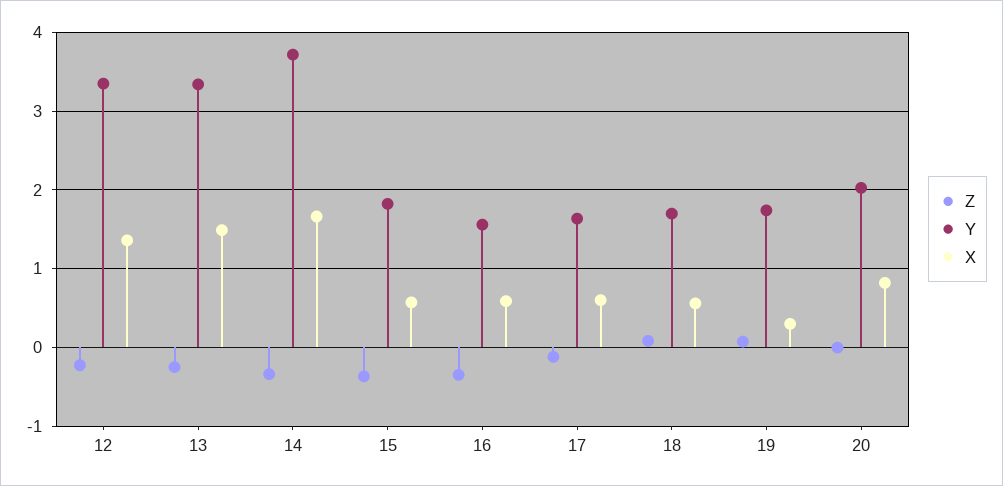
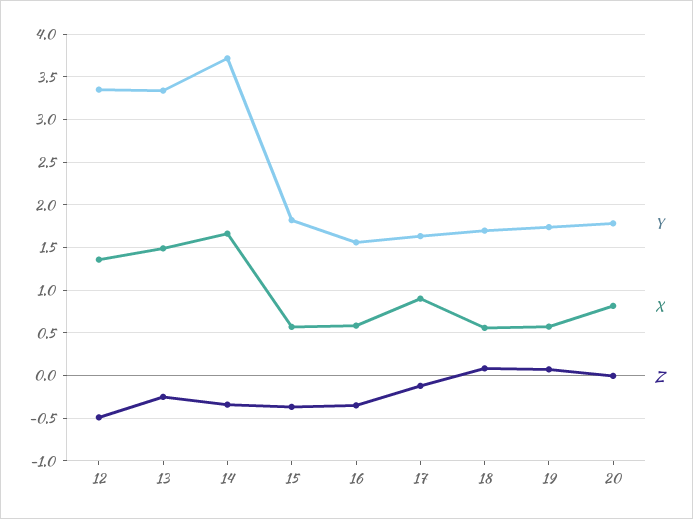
  {
    "Z": {
-     "12": -0.2,
+     "12": -0.5,
      "13": -0.3,
      "14": -0.3,
      "15": -0.4,
      "16": -0.4,
      "17": -0.1,
      "18": 0.1,
      "19": 0.1,
      "20": 0
    },
    "Y": {
      "12": 3.3,
      "13": 3.3,
      "14": 3.7,
      "15": 1.8,
      "16": 1.6,
      "17": 1.6,
      "18": 1.7,
      "19": 1.7,
-     "20": 2
+     "20": 1.8
    },
    "X": {
      "12": 1.4,
      "13": 1.5,
      "14": 1.7,
      "15": 0.6,
      "16": 0.6,
-     "17": 0.6,
+     "17": 0.9,
      "18": 0.6,
-     "19": 0.3,
+     "19": 0.6,
      "20": 0.8
    }
  }

